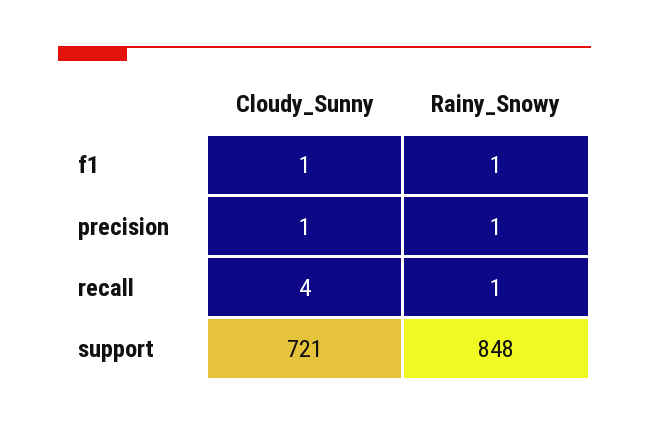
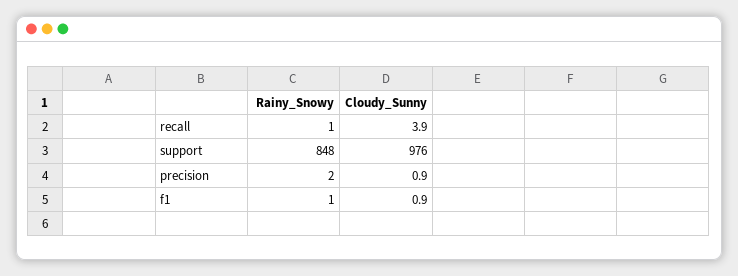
  {
    "Cloudy_Sunny": {
      "f1": 0.9,
      "precision": 0.9,
      "recall": 3.9,
-     "support": 721
+     "support": 976
    },
    "Rainy_Snowy": {
      "f1": 1,
-     "precision": 1,
+     "precision": 2,
      "recall": 1,
      "support": 848
    }
  }

